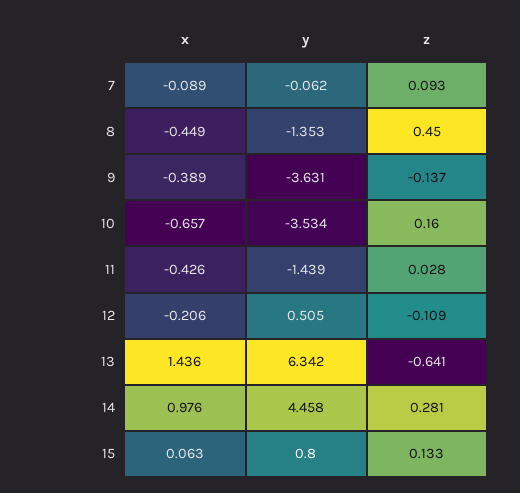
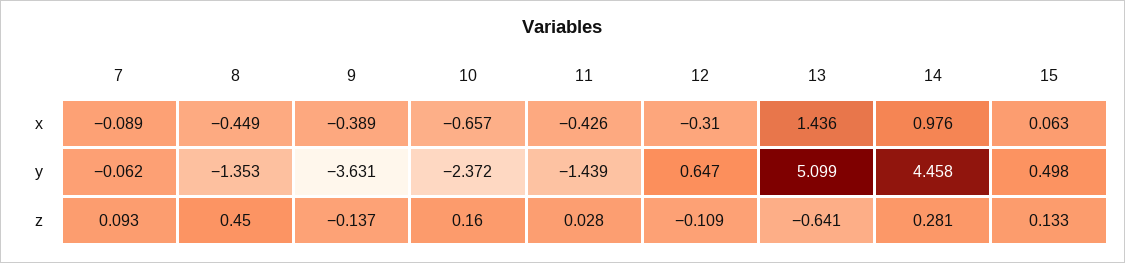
  {
    "x": {
      "7": -0.089,
      "8": -0.449,
      "9": -0.389,
      "10": -0.657,
      "11": -0.426,
-     "12": -0.206,
+     "12": -0.31,
      "13": 1.436,
      "14": 0.976,
      "15": 0.063
    },
    "y": {
      "7": -0.062,
      "8": -1.353,
      "9": -3.631,
-     "10": -3.534,
+     "10": -2.372,
      "11": -1.439,
-     "12": 0.505,
+     "12": 0.647,
-     "13": 6.342,
+     "13": 5.099,
      "14": 4.458,
-     "15": 0.8
+     "15": 0.498
    },
    "z": {
      "7": 0.093,
      "8": 0.45,
      "9": -0.137,
      "10": 0.16,
      "11": 0.028,
      "12": -0.109,
      "13": -0.641,
      "14": 0.281,
      "15": 0.133
    }
  }

